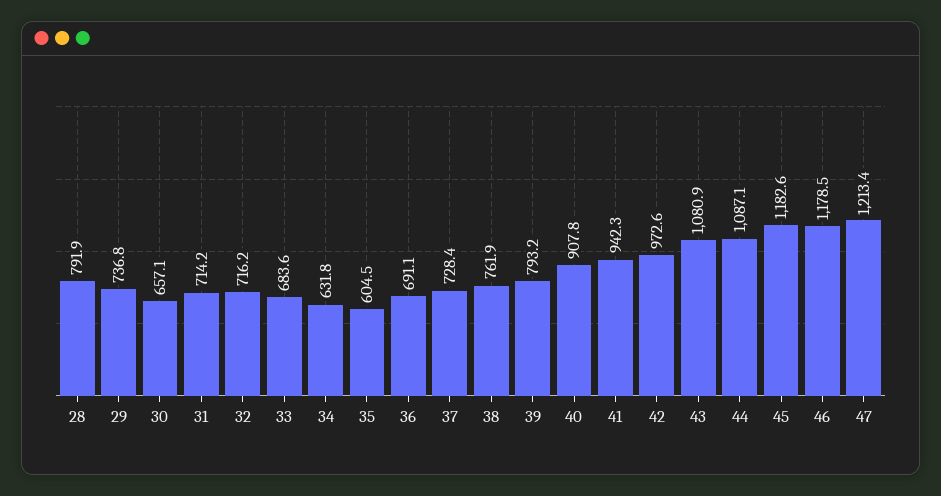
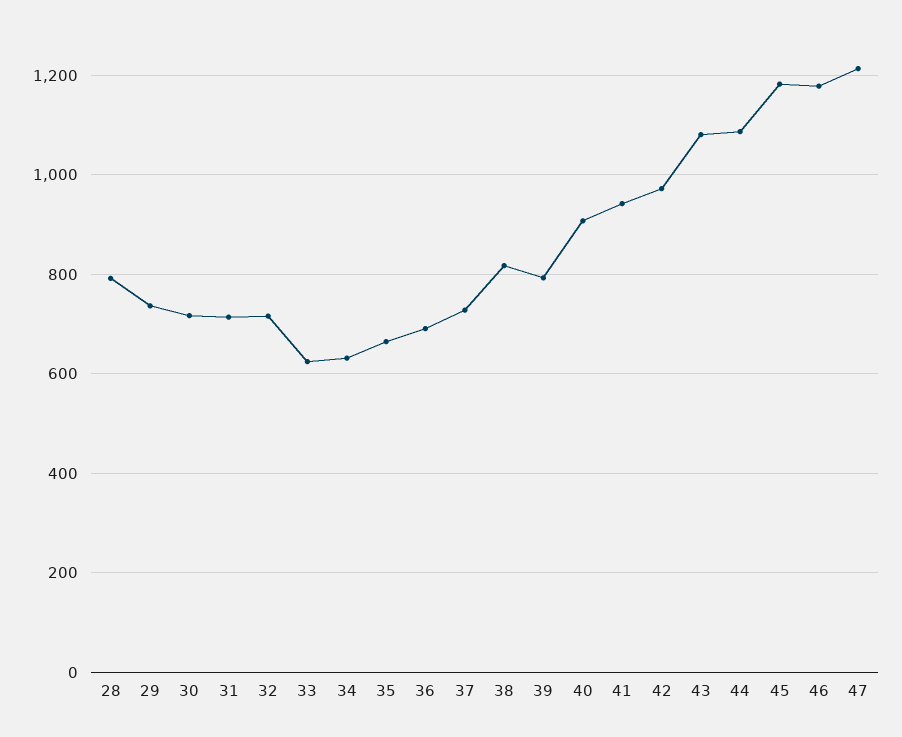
  {
    "28": 791.9,
    "29": 736.8,
-   "30": 657.1,
+   "30": 720,
    "31": 714.2,
    "32": 716.2,
-   "33": 683.6,
+   "33": 620,
    "34": 631.8,
-   "35": 604.5,
+   "35": 660,
    "36": 691.1,
    "37": 728.4,
-   "38": 761.9,
+   "38": 820,
    "39": 793.2,
    "40": 907.8,
    "41": 942.3,
    "42": 972.6,
    "43": 1080.9,
    "44": 1087.1,
    "45": 1182.6,
    "46": 1178.5,
    "47": 1213.4
  }

